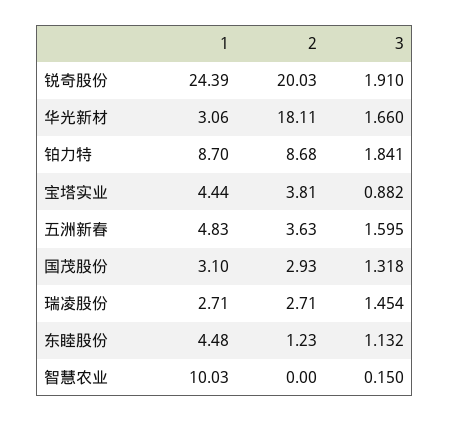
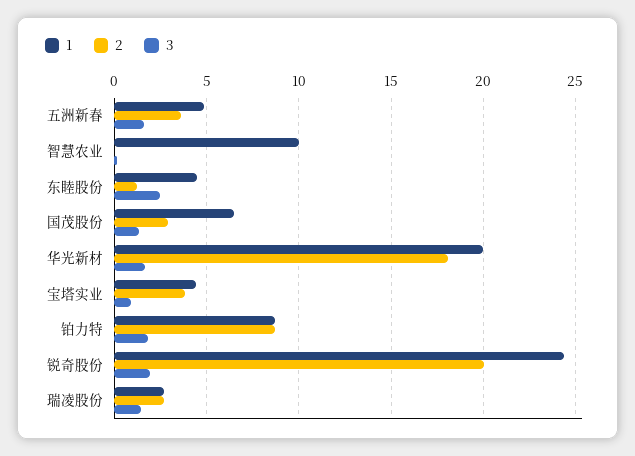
  {
    "1": {
      "锐奇股份": 24.39,
-     "华光新材": 3.06,
+     "华光新材": 20,
      "铂力特": 8.7,
      "宝塔实业": 4.44,
      "五洲新春": 4.83,
-     "国茂股份": 3.1,
+     "国茂股份": 6.5,
      "瑞凌股份": 2.71,
      "东睦股份": 4.48,
      "智慧农业": 10.03
    },
    "2": {
      "锐奇股份": 20.03,
      "华光新材": 18.11,
      "铂力特": 8.68,
      "宝塔实业": 3.81,
      "五洲新春": 3.63,
      "国茂股份": 2.93,
      "瑞凌股份": 2.71,
      "东睦股份": 1.23,
      "智慧农业": 0
    },
    "3": {
      "锐奇股份": 1.91,
      "华光新材": 1.66,
      "铂力特": 1.841,
      "宝塔实业": 0.882,
      "五洲新春": 1.595,
      "国茂股份": 1.318,
      "瑞凌股份": 1.454,
-     "东睦股份": 1.132,
+     "东睦股份": 2.5,
      "智慧农业": 0.15
    }
  }

